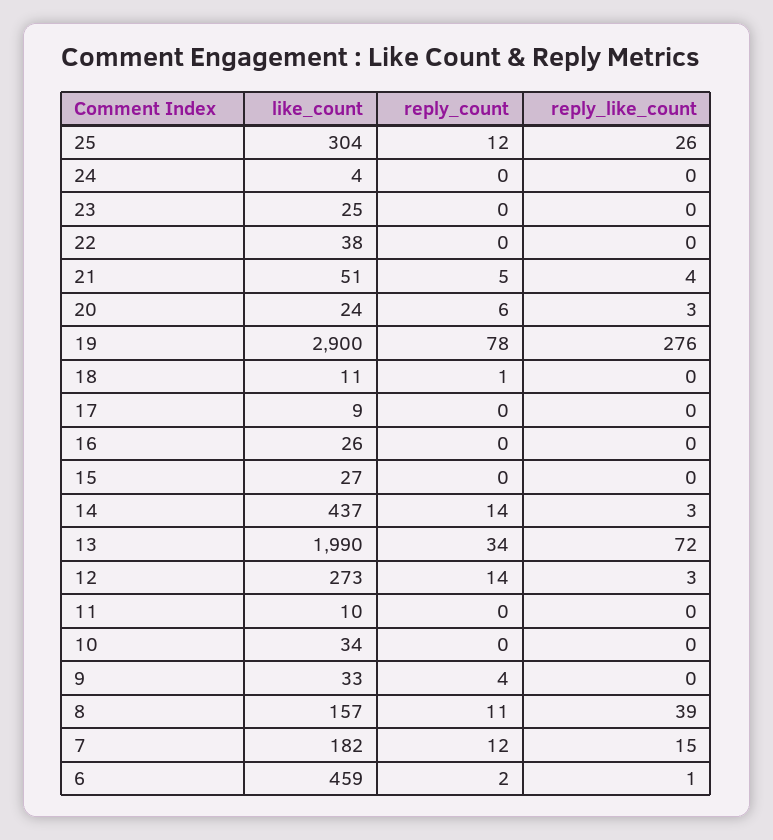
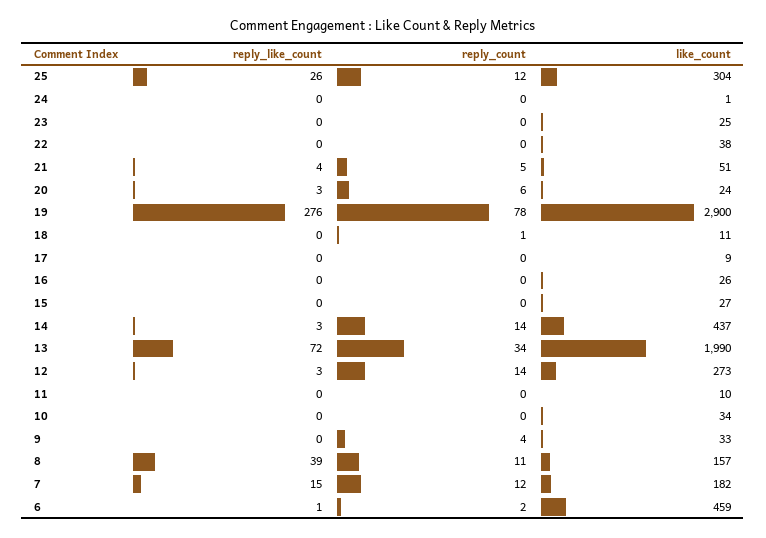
  {
    "like_count": {
      "25": 304,
-     "24": 4,
+     "24": 1,
      "23": 25,
      "22": 38,
      "21": 51,
      "20": 24,
      "19": 2900,
      "18": 11,
      "17": 9,
      "16": 26,
      "15": 27,
      "14": 437,
      "13": 1990,
      "12": 273,
      "11": 10,
      "10": 34,
      "9": 33,
      "8": 157,
      "7": 182,
      "6": 459
    },
    "reply_count": {
      "25": 12,
      "24": 0,
      "23": 0,
      "22": 0,
      "21": 5,
      "20": 6,
      "19": 78,
      "18": 1,
      "17": 0,
      "16": 0,
      "15": 0,
      "14": 14,
      "13": 34,
      "12": 14,
      "11": 0,
      "10": 0,
      "9": 4,
      "8": 11,
      "7": 12,
      "6": 2
    },
    "reply_like_count": {
      "25": 26,
      "24": 0,
      "23": 0,
      "22": 0,
      "21": 4,
      "20": 3,
      "19": 276,
      "18": 0,
      "17": 0,
      "16": 0,
      "15": 0,
      "14": 3,
      "13": 72,
      "12": 3,
      "11": 0,
      "10": 0,
      "9": 0,
      "8": 39,
      "7": 15,
      "6": 1
    }
  }

